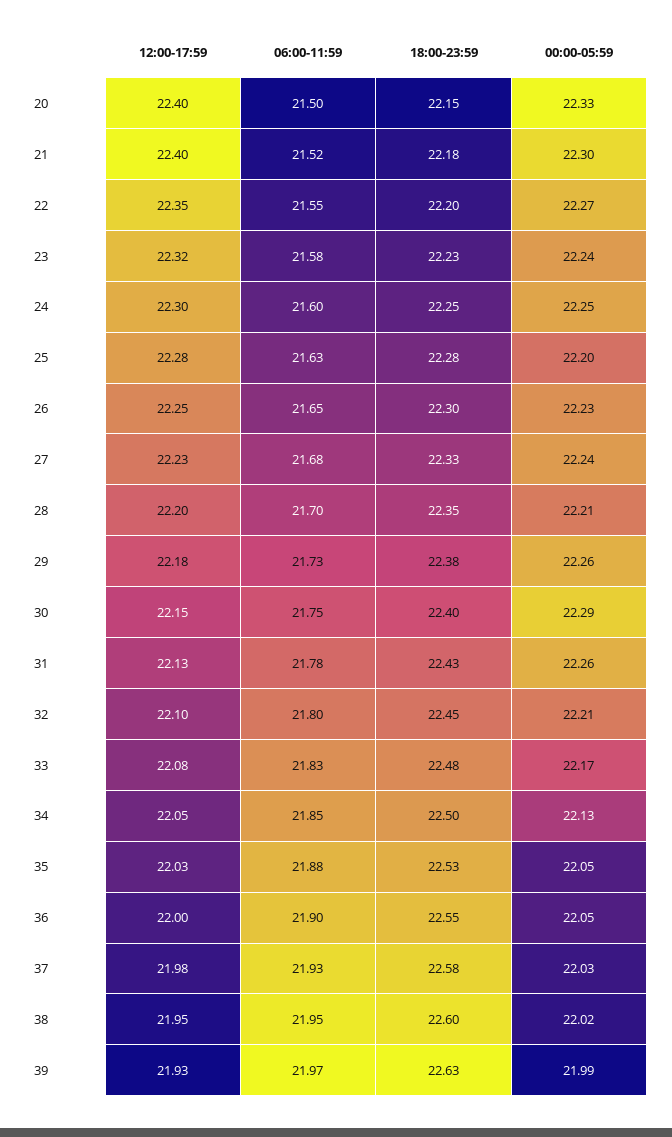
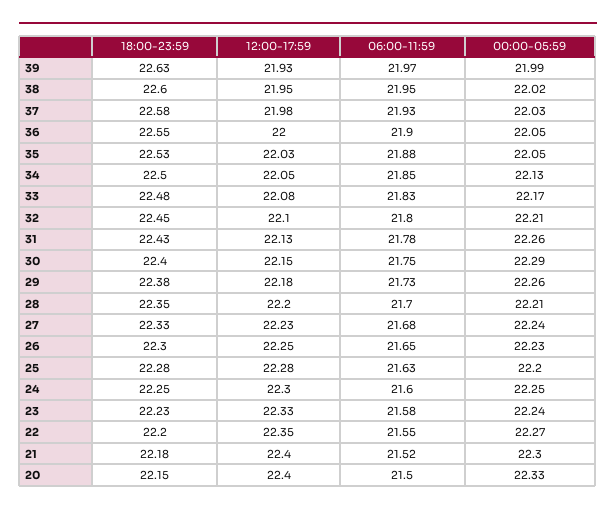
  {
    "12:00-17:59": {
      "20": 22.4,
      "21": 22.4,
      "22": 22.35,
-     "23": 22.32,
+     "23": 22.33,
      "24": 22.3,
      "25": 22.28,
      "26": 22.25,
      "27": 22.23,
      "28": 22.2,
      "29": 22.18,
      "30": 22.15,
      "31": 22.13,
      "32": 22.1,
      "33": 22.08,
      "34": 22.05,
      "35": 22.03,
      "36": 22,
      "37": 21.98,
      "38": 21.95,
      "39": 21.93
    },
    "06:00-11:59": {
      "20": 21.5,
      "21": 21.52,
      "22": 21.55,
      "23": 21.58,
      "24": 21.6,
      "25": 21.63,
      "26": 21.65,
      "27": 21.68,
      "28": 21.7,
      "29": 21.73,
      "30": 21.75,
      "31": 21.78,
      "32": 21.8,
      "33": 21.83,
      "34": 21.85,
      "35": 21.88,
      "36": 21.9,
      "37": 21.93,
      "38": 21.95,
      "39": 21.97
    },
    "18:00-23:59": {
      "20": 22.15,
      "21": 22.18,
      "22": 22.2,
      "23": 22.23,
      "24": 22.25,
      "25": 22.28,
      "26": 22.3,
      "27": 22.33,
      "28": 22.35,
      "29": 22.38,
      "30": 22.4,
      "31": 22.43,
      "32": 22.45,
      "33": 22.48,
      "34": 22.5,
      "35": 22.53,
      "36": 22.55,
      "37": 22.58,
      "38": 22.6,
      "39": 22.63
    },
    "00:00-05:59": {
      "20": 22.33,
      "21": 22.3,
      "22": 22.27,
      "23": 22.24,
      "24": 22.25,
      "25": 22.2,
      "26": 22.23,
      "27": 22.24,
      "28": 22.21,
      "29": 22.26,
      "30": 22.29,
      "31": 22.26,
      "32": 22.21,
      "33": 22.17,
      "34": 22.13,
      "35": 22.05,
      "36": 22.05,
      "37": 22.03,
      "38": 22.02,
      "39": 21.99
    }
  }

